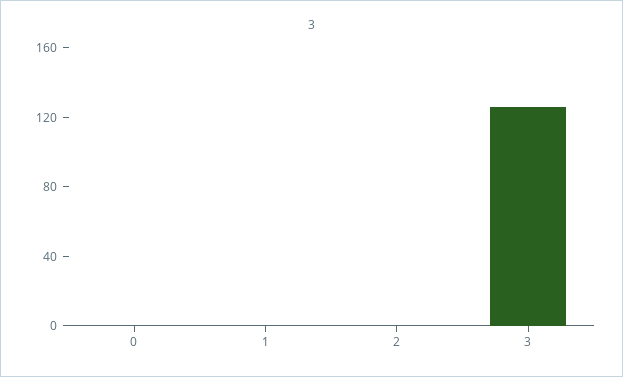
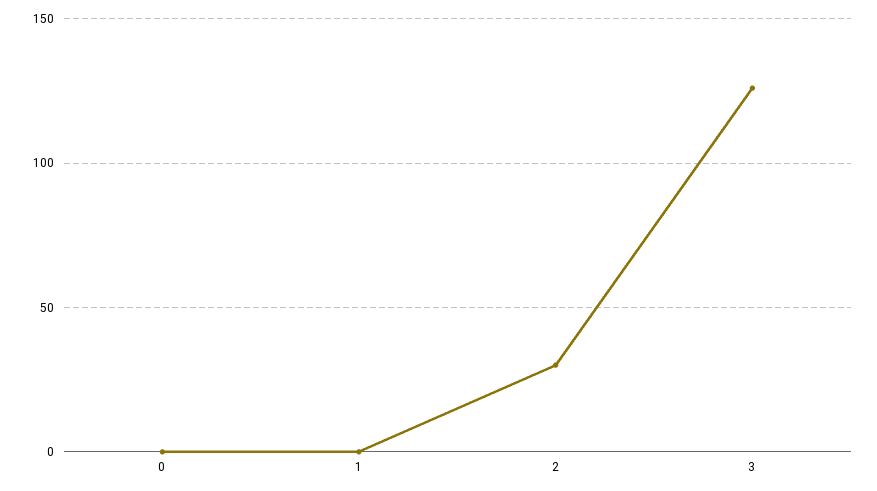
  {
    "0": 0,
    "1": 0,
-   "2": 0,
+   "2": 30,
    "3": 125
  }

